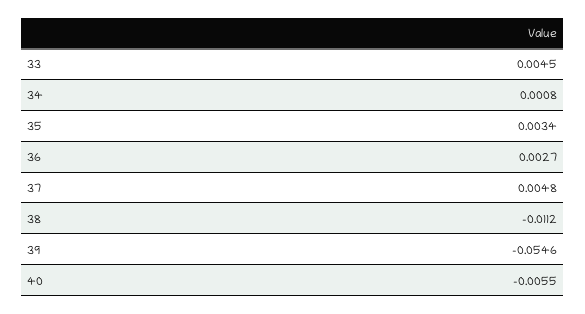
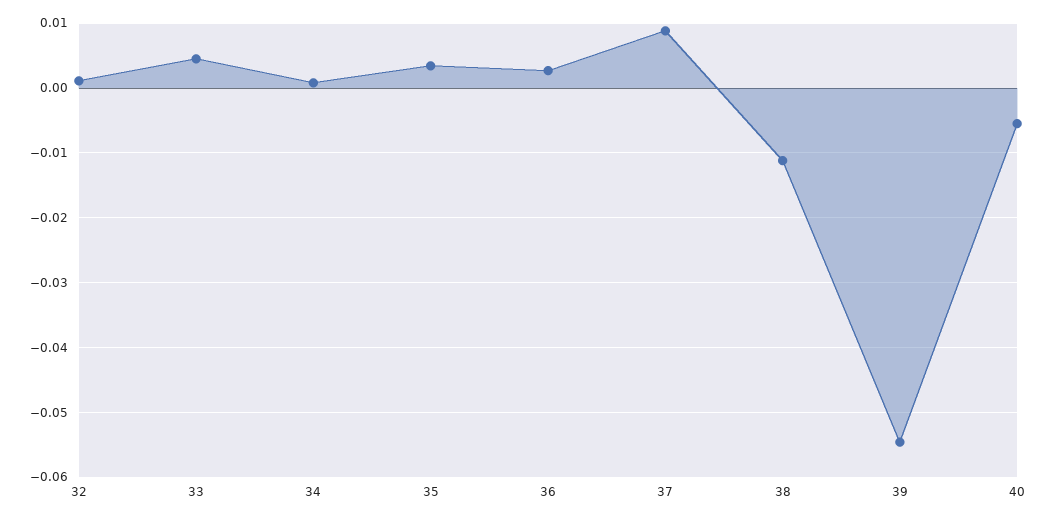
  {
    "33": 0.0045,
    "34": 0.0008,
    "35": 0.0034,
    "36": 0.0027,
-   "37": 0.0048,
+   "37": 0.009,
    "38": -0.0112,
    "39": -0.0546,
-   "40": -0.0055
+   "40": -0.0055,
+   "32": 0.001
  }

